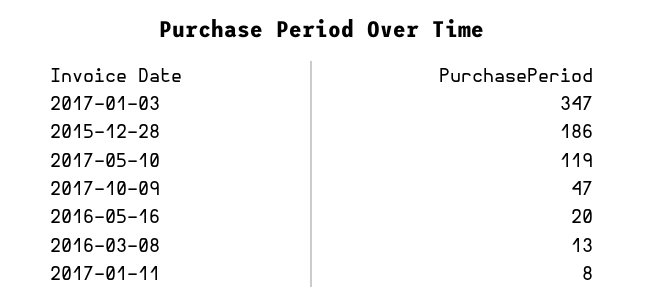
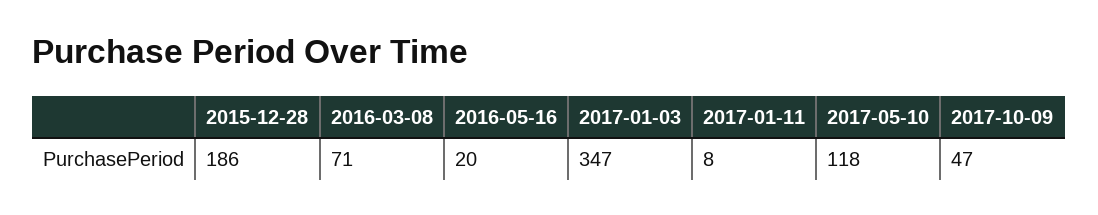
  {
    "2017-01-03": 347,
    "2015-12-28": 186,
-   "2017-05-10": 119,
+   "2017-05-10": 118,
    "2017-10-09": 47,
    "2016-05-16": 20,
-   "2016-03-08": 13,
+   "2016-03-08": 71,
    "2017-01-11": 8
  }

